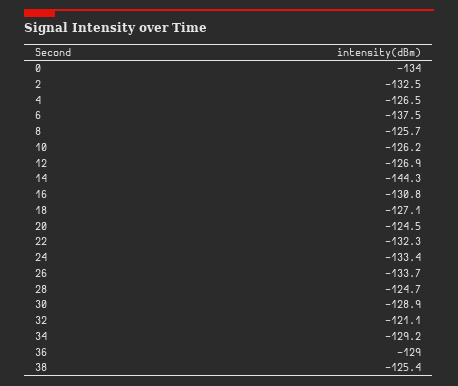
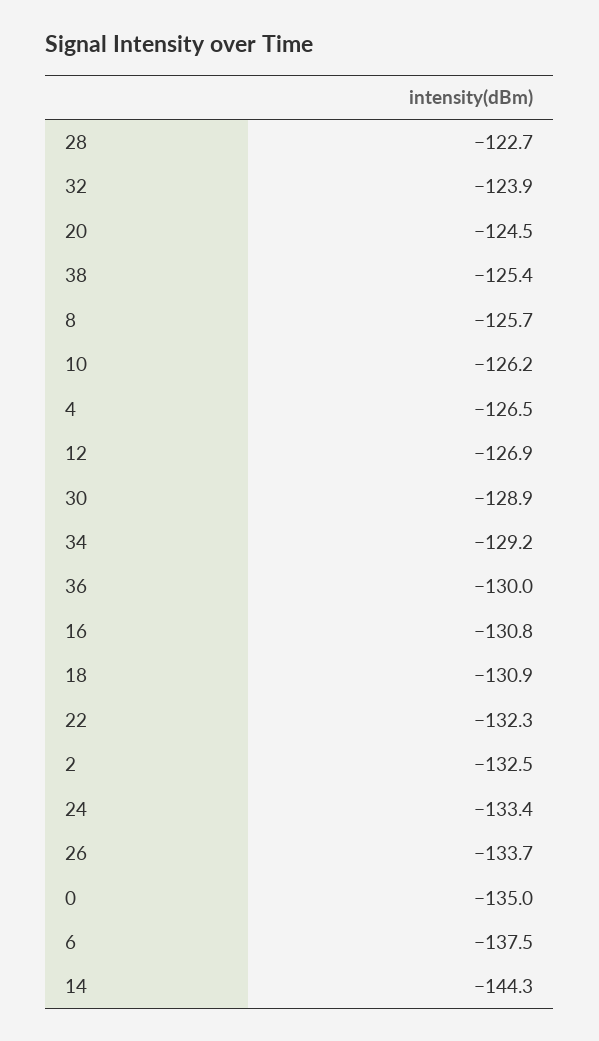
  {
-   "0": -134,
+   "0": -135,
    "2": -132.5,
    "4": -126.5,
    "6": -137.5,
    "8": -125.7,
    "10": -126.2,
    "12": -126.9,
    "14": -144.3,
    "16": -130.8,
-   "18": -127.1,
+   "18": -130.9,
    "20": -124.5,
    "22": -132.3,
    "24": -133.4,
    "26": -133.7,
-   "28": -124.7,
+   "28": -122.7,
    "30": -128.9,
-   "32": -121.1,
+   "32": -123.9,
    "34": -129.2,
-   "36": -129,
+   "36": -130,
    "38": -125.4
  }

